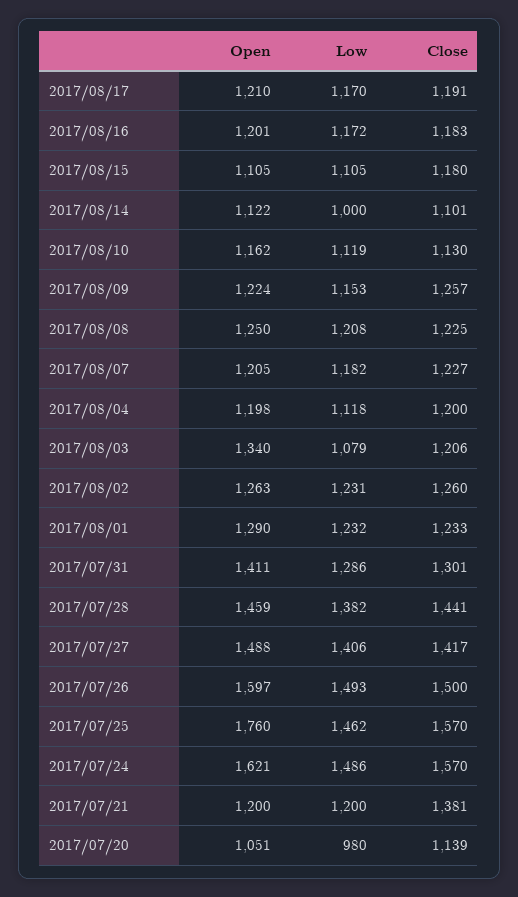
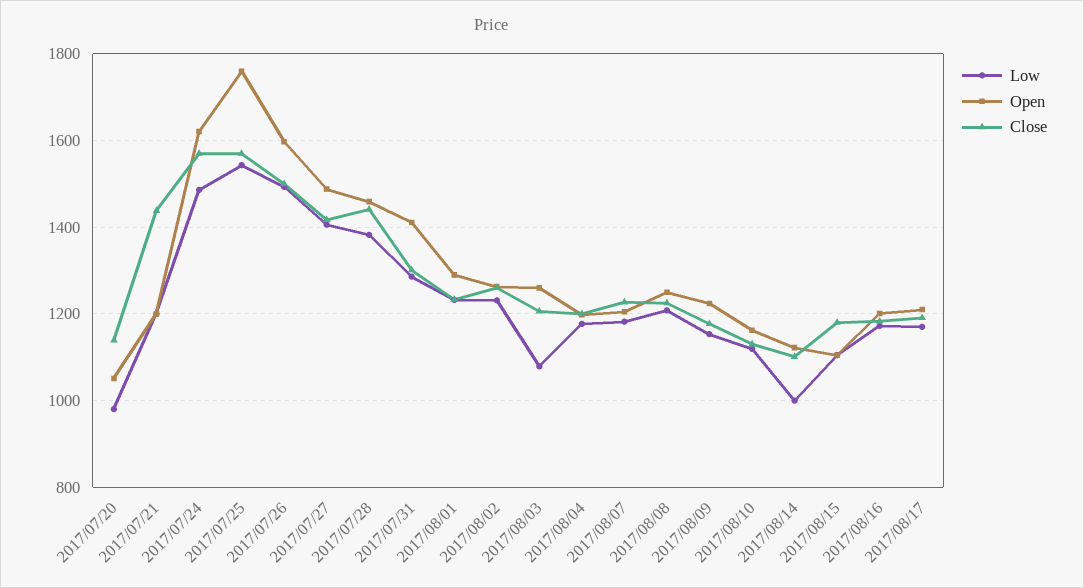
  {
    "Open": {
      "2017/08/17": 1210,
      "2017/08/16": 1201,
      "2017/08/15": 1105,
      "2017/08/14": 1122,
      "2017/08/10": 1162,
      "2017/08/09": 1224,
      "2017/08/08": 1250,
      "2017/08/07": 1205,
      "2017/08/04": 1198,
-     "2017/08/03": 1340,
+     "2017/08/03": 1260,
      "2017/08/02": 1263,
      "2017/08/01": 1290,
      "2017/07/31": 1411,
      "2017/07/28": 1459,
      "2017/07/27": 1488,
      "2017/07/26": 1597,
      "2017/07/25": 1760,
      "2017/07/24": 1621,
      "2017/07/21": 1200,
      "2017/07/20": 1051
    },
    "Low": {
      "2017/08/17": 1170,
      "2017/08/16": 1172,
      "2017/08/15": 1105,
      "2017/08/14": 1000,
      "2017/08/10": 1119,
      "2017/08/09": 1153,
      "2017/08/08": 1208,
      "2017/08/07": 1182,
-     "2017/08/04": 1118,
+     "2017/08/04": 1180,
      "2017/08/03": 1079,
      "2017/08/02": 1231,
      "2017/08/01": 1232,
      "2017/07/31": 1286,
      "2017/07/28": 1382,
      "2017/07/27": 1406,
      "2017/07/26": 1493,
-     "2017/07/25": 1462,
+     "2017/07/25": 1540,
      "2017/07/24": 1486,
      "2017/07/21": 1200,
      "2017/07/20": 980
    },
    "Close": {
      "2017/08/17": 1191,
      "2017/08/16": 1183,
      "2017/08/15": 1180,
      "2017/08/14": 1101,
      "2017/08/10": 1130,
-     "2017/08/09": 1257,
+     "2017/08/09": 1180,
      "2017/08/08": 1225,
      "2017/08/07": 1227,
      "2017/08/04": 1200,
      "2017/08/03": 1206,
      "2017/08/02": 1260,
      "2017/08/01": 1233,
      "2017/07/31": 1301,
      "2017/07/28": 1441,
      "2017/07/27": 1417,
      "2017/07/26": 1500,
      "2017/07/25": 1570,
      "2017/07/24": 1570,
-     "2017/07/21": 1381,
+     "2017/07/21": 1440,
      "2017/07/20": 1139
    }
  }

